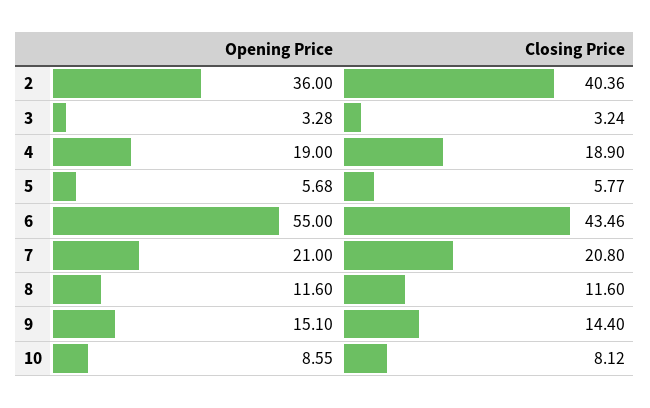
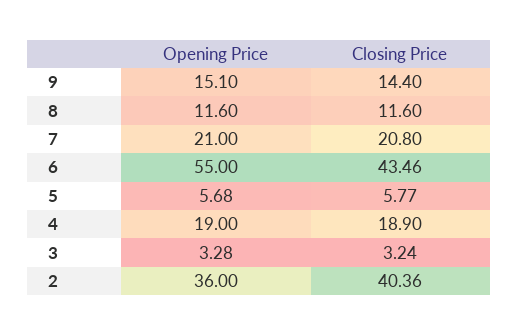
  {
    "Opening Price": {
      "2": 36,
      "3": 3.28,
      "4": 19,
      "5": 5.68,
      "6": 55,
      "7": 21,
      "8": 11.6,
-     "9": 15.1,
+     "9": 15.1
-     "10": 8.55
    },
    "Closing Price": {
      "2": 40.36,
      "3": 3.24,
      "4": 18.9,
      "5": 5.77,
      "6": 43.46,
      "7": 20.8,
      "8": 11.6,
-     "9": 14.4,
+     "9": 14.4
-     "10": 8.12
    }
  }

